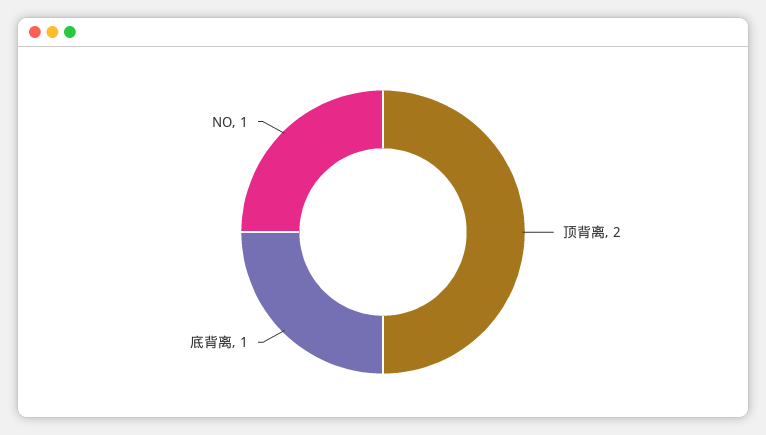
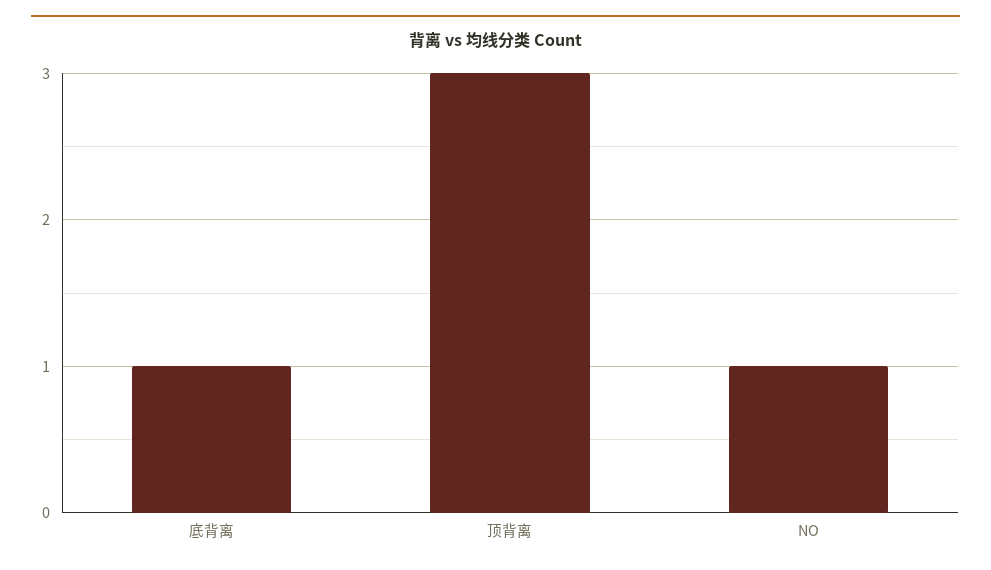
  {
-   "顶背离": 2,
+   "顶背离": 3,
    "底背离": 1,
    "NO": 1
  }

